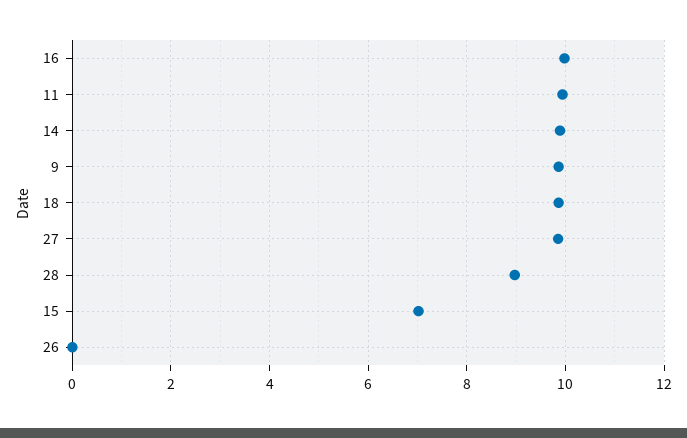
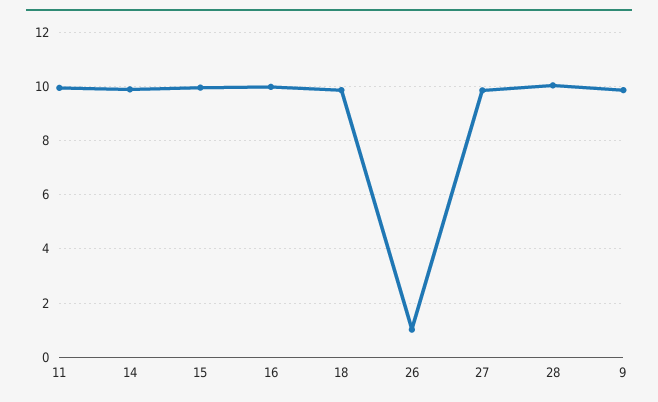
  {
    "16": 10,
    "11": 10,
    "14": 9.8,
    "9": 9.8,
    "18": 9.8,
    "27": 9.8,
-   "28": 9,
+   "28": 10,
-   "15": 7,
+   "15": 10,
-   "26": 0
+   "26": 1
  }

